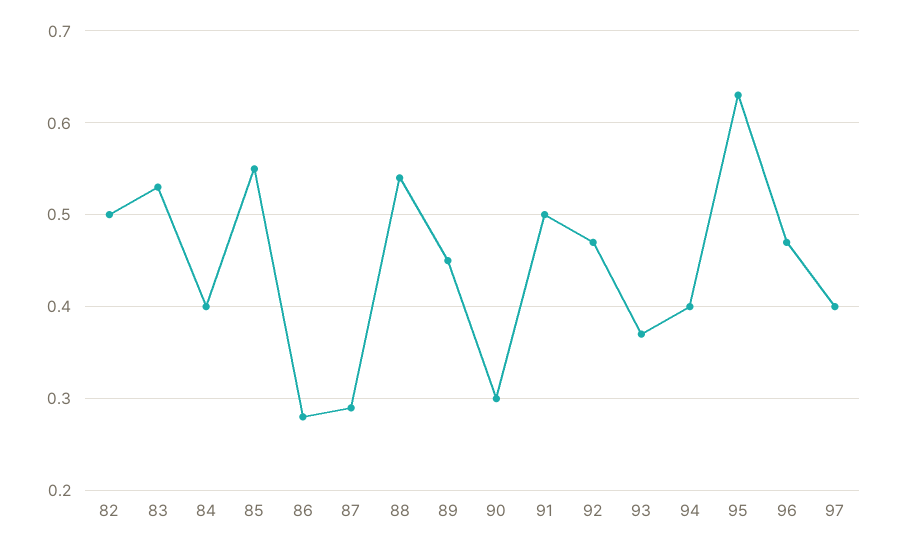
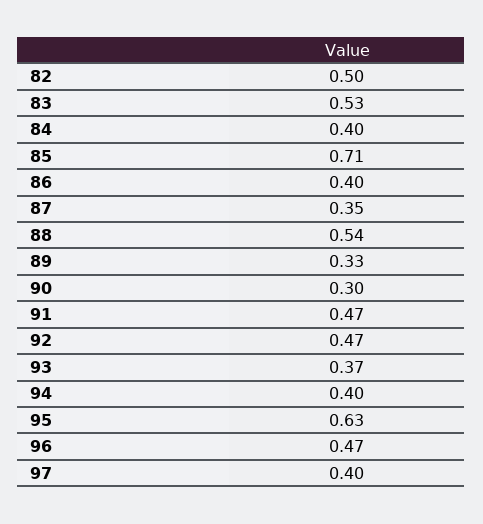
  {
    "82": 0.5,
    "83": 0.53,
    "84": 0.4,
-   "85": 0.55,
+   "85": 0.71,
-   "86": 0.28,
+   "86": 0.4,
-   "87": 0.29,
+   "87": 0.35,
    "88": 0.54,
-   "89": 0.45,
+   "89": 0.33,
    "90": 0.3,
-   "91": 0.5,
+   "91": 0.47,
    "92": 0.47,
    "93": 0.37,
    "94": 0.4,
    "95": 0.63,
    "96": 0.47,
    "97": 0.4
  }

